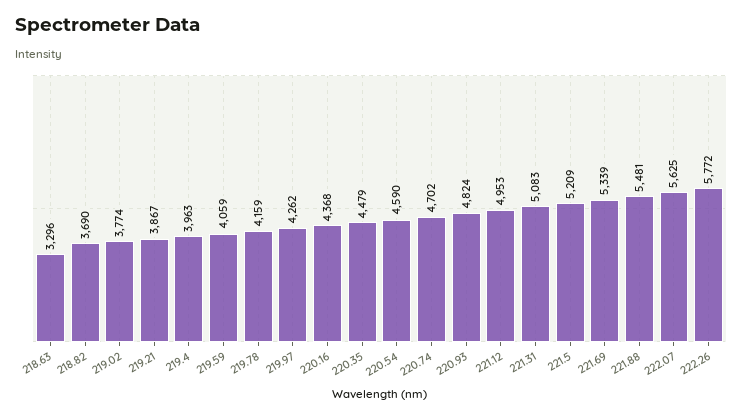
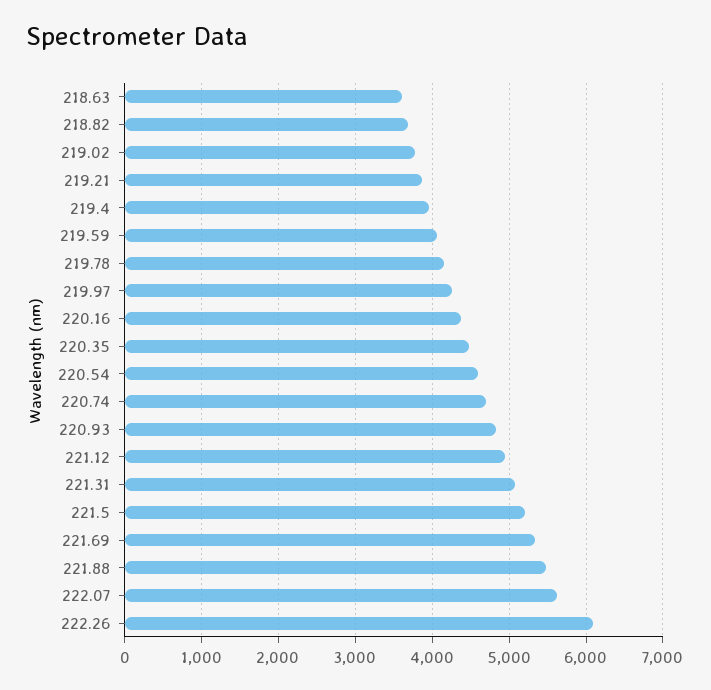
  {
-   "218.63": 3296,
+   "218.63": 3600,
    "218.82": 3690,
    "219.02": 3774,
    "219.21": 3867,
    "219.4": 3963,
    "219.59": 4059,
    "219.78": 4159,
    "219.97": 4262,
    "220.16": 4368,
    "220.35": 4479,
    "220.54": 4590,
    "220.74": 4702,
    "220.93": 4824,
    "221.12": 4953,
    "221.31": 5083,
    "221.5": 5209,
    "221.69": 5339,
    "221.88": 5481,
    "222.07": 5625,
-   "222.26": 5772
+   "222.26": 6100
  }

